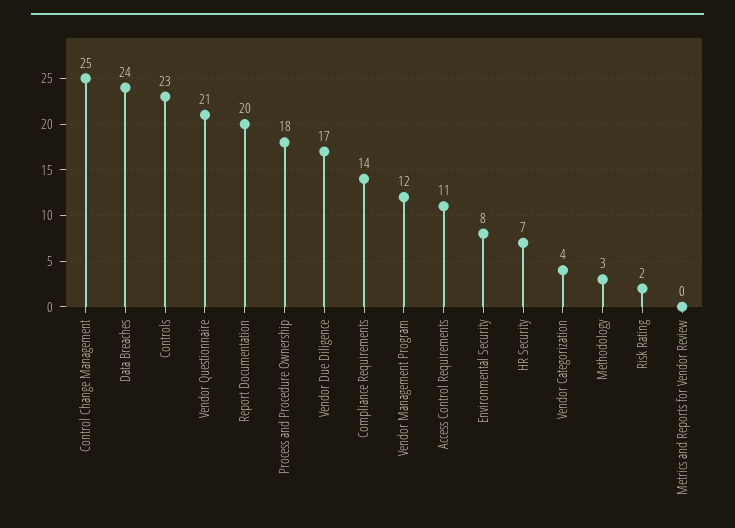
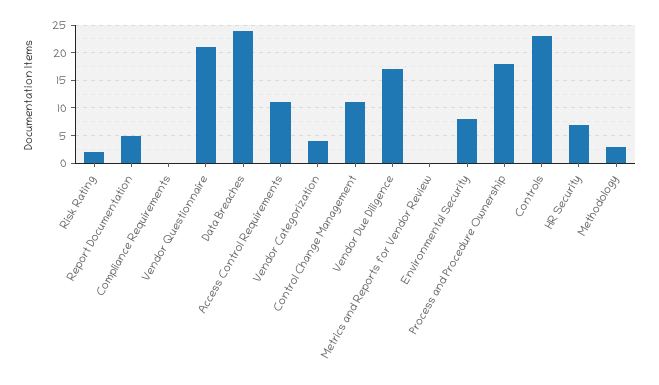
  {
-   "Control Change Management": 25,
+   "Control Change Management": 10,
    "Data Breaches": 24,
    "Controls": 23,
    "Vendor Questionnaire": 21,
-   "Report Documentation": 20,
+   "Report Documentation": 5,
    "Process and Procedure Ownership": 18,
    "Vendor Due Diligence": 17,
-   "Compliance Requirements": 14,
+   "Compliance Requirements": 0,
-   "Vendor Management Program": 12,
    "Access Control Requirements": 11,
    "Environmental Security": 8,
    "HR Security": 7,
    "Vendor Categorization": 4,
    "Methodology": 3,
    "Risk Rating": 2,
    "Metrics and Reports for Vendor Review": 0
  }

